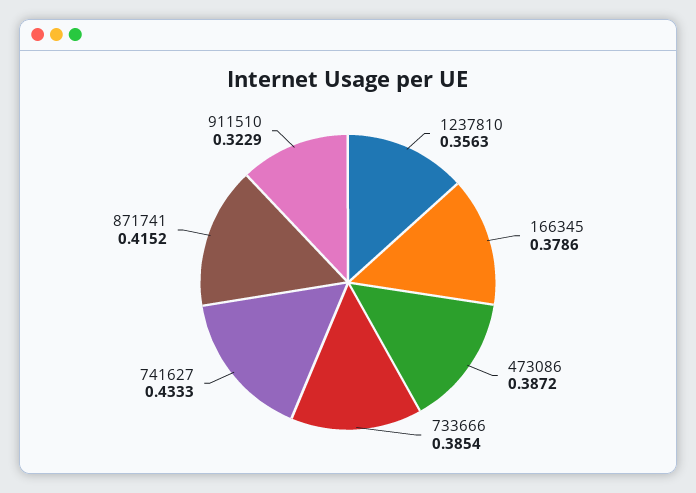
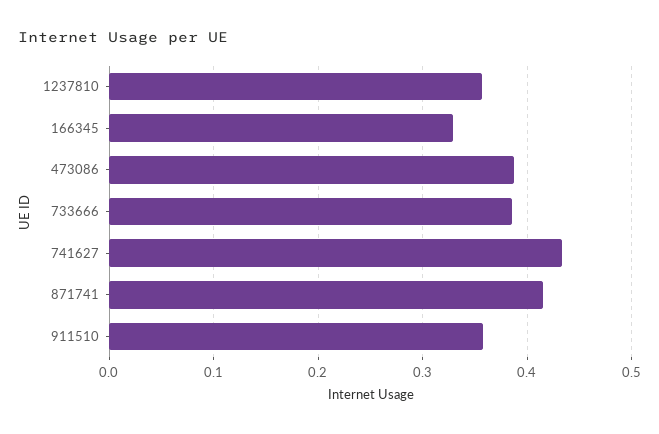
  {
    "1237810": 0.3563,
-   "166345": 0.3786,
+   "166345": 0.33,
    "473086": 0.3872,
    "733666": 0.3854,
    "741627": 0.4333,
    "871741": 0.4152,
-   "911510": 0.3229
+   "911510": 0.36
  }

